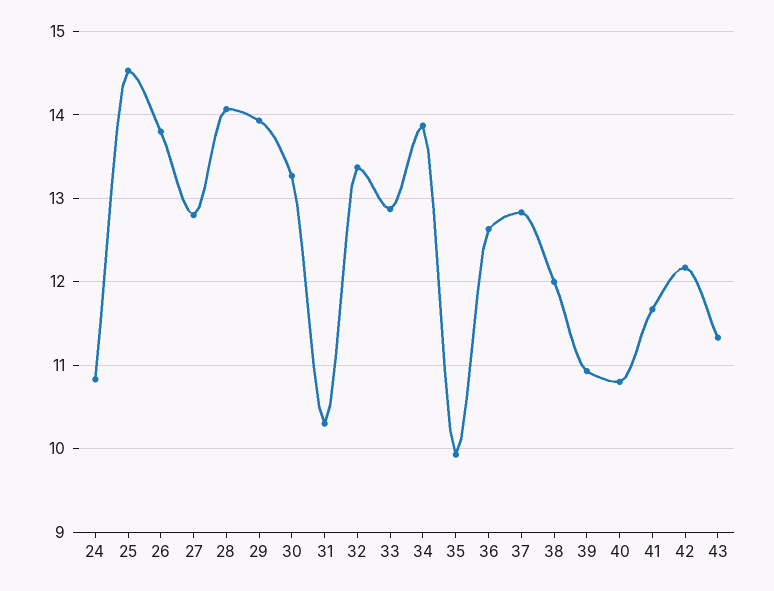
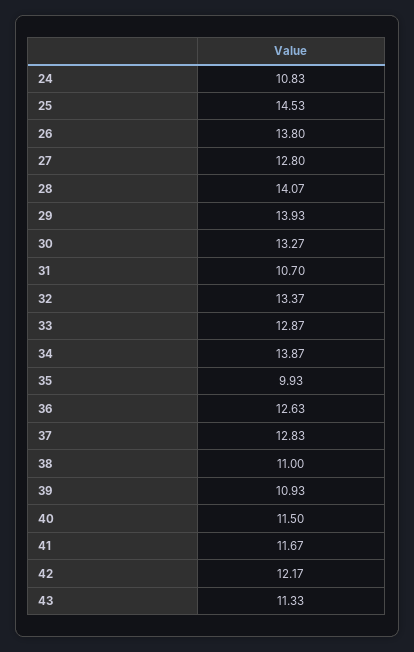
  {
    "24": 10.83,
    "25": 14.53,
    "26": 13.8,
    "27": 12.8,
    "28": 14.07,
    "29": 13.93,
    "30": 13.27,
-   "31": 10.3,
+   "31": 10.7,
    "32": 13.37,
    "33": 12.87,
    "34": 13.87,
    "35": 9.93,
    "36": 12.63,
    "37": 12.83,
-   "38": 12,
+   "38": 11,
    "39": 10.93,
-   "40": 10.8,
+   "40": 11.5,
    "41": 11.67,
    "42": 12.17,
    "43": 11.33
  }

